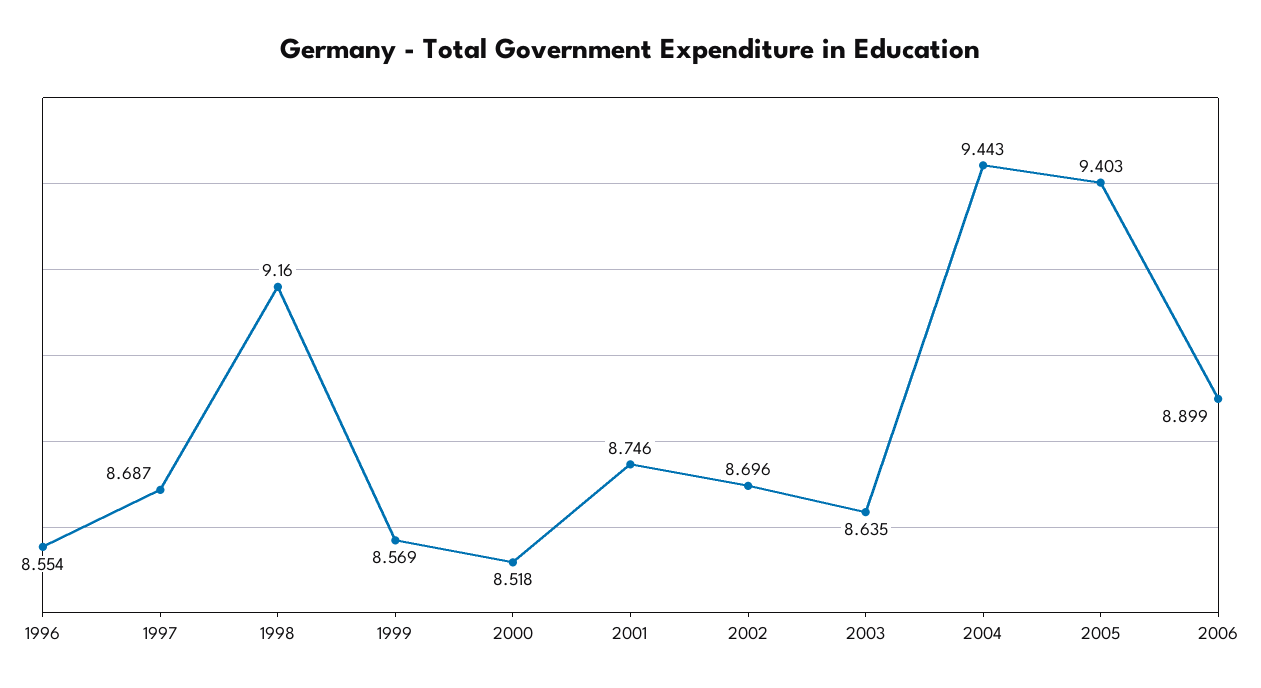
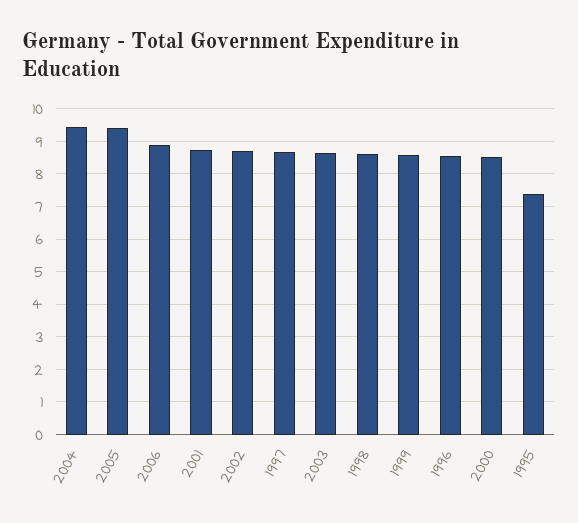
  {
    "1996": 8.554,
    "1997": 8.687,
-   "1998": 9.16,
+   "1998": 8.6,
    "1999": 8.569,
    "2000": 8.518,
    "2001": 8.746,
    "2002": 8.696,
    "2003": 8.635,
    "2004": 9.443,
    "2005": 9.403,
-   "2006": 8.899
+   "2006": 8.899,
+   "1995": 7.4
  }

